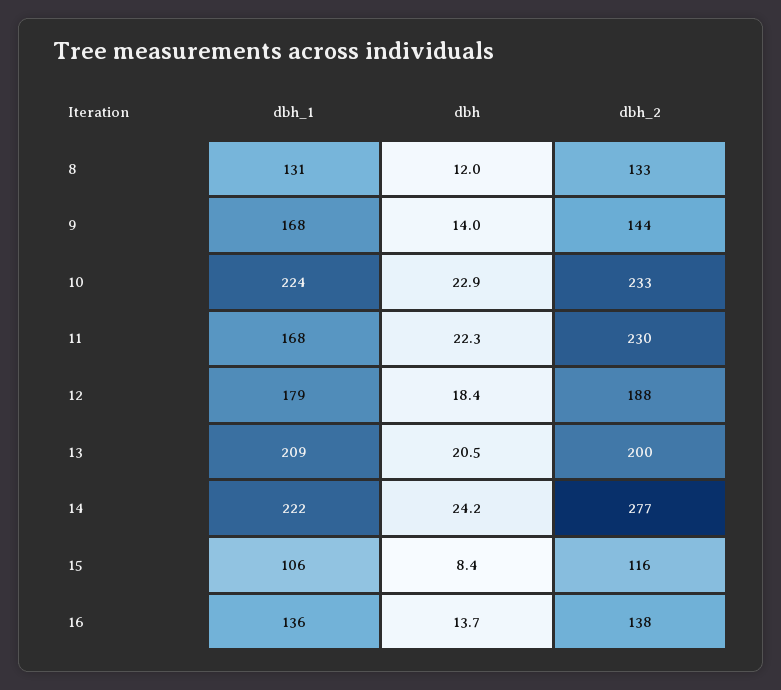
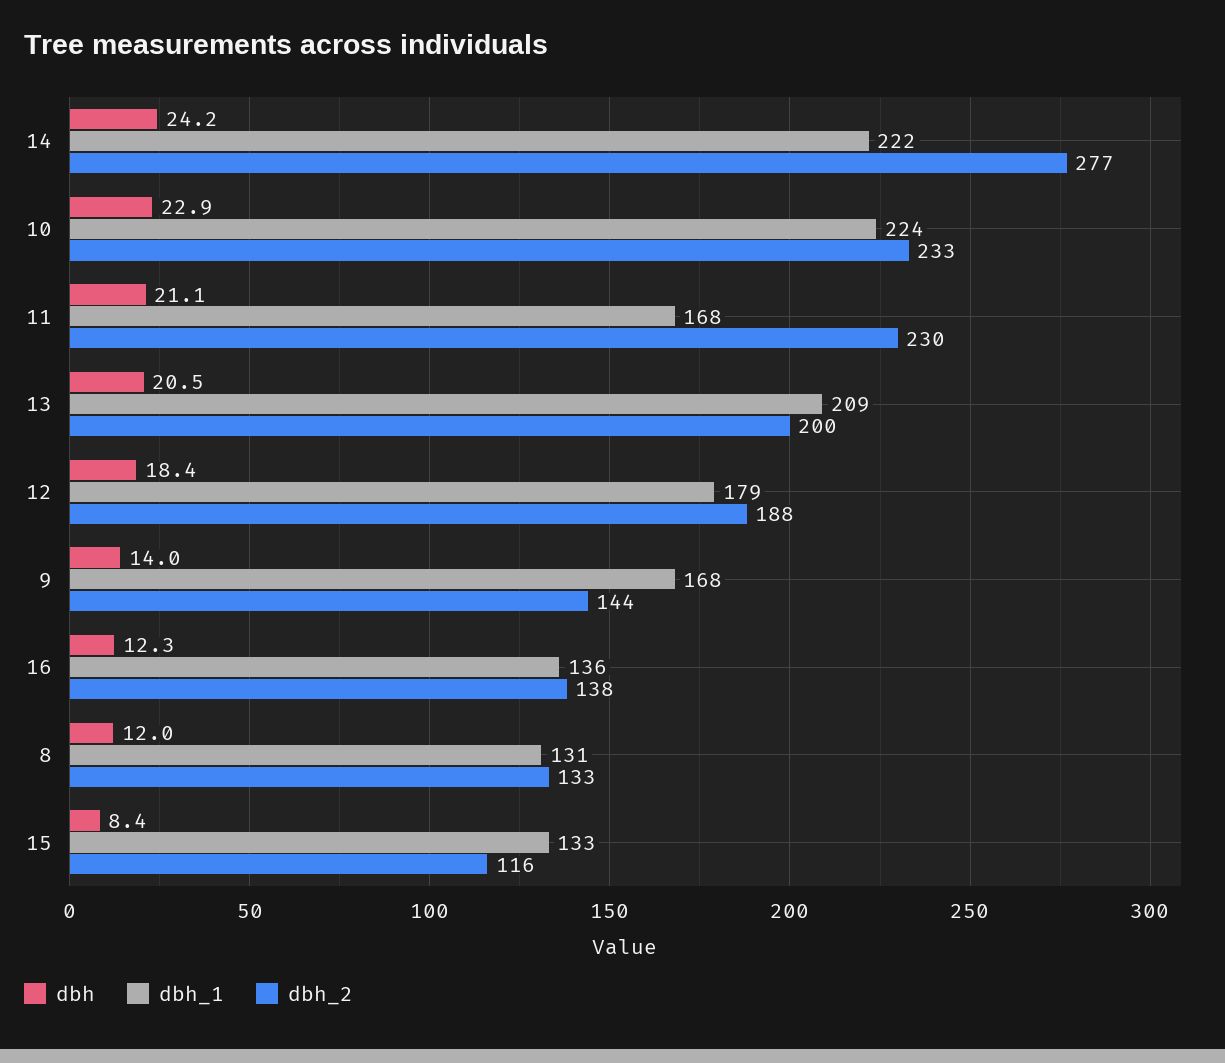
  {
    "dbh_1": {
      "8": 131,
      "9": 168,
      "10": 224,
      "11": 168,
      "12": 179,
      "13": 209,
      "14": 222,
-     "15": 106,
+     "15": 133,
      "16": 136
    },
    "dbh": {
      "8": 12,
      "9": 14,
      "10": 22.9,
-     "11": 22.3,
+     "11": 21.1,
      "12": 18.4,
      "13": 20.5,
      "14": 24.2,
      "15": 8.4,
-     "16": 13.7
+     "16": 12.3
    },
    "dbh_2": {
      "8": 133,
      "9": 144,
      "10": 233,
      "11": 230,
      "12": 188,
      "13": 200,
      "14": 277,
      "15": 116,
      "16": 138
    }
  }

